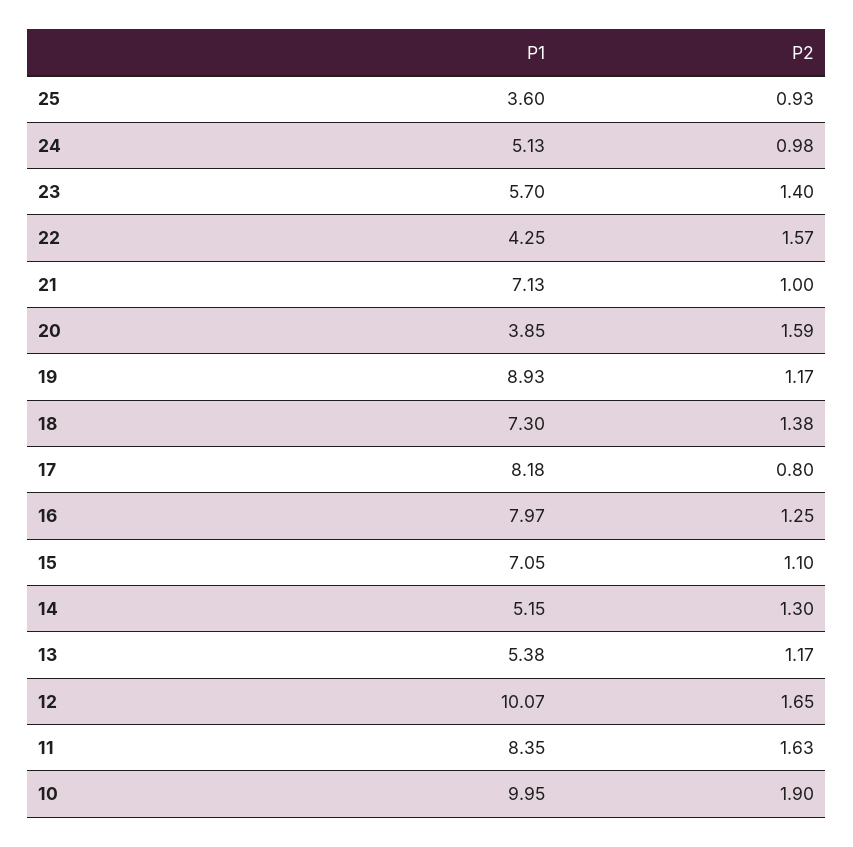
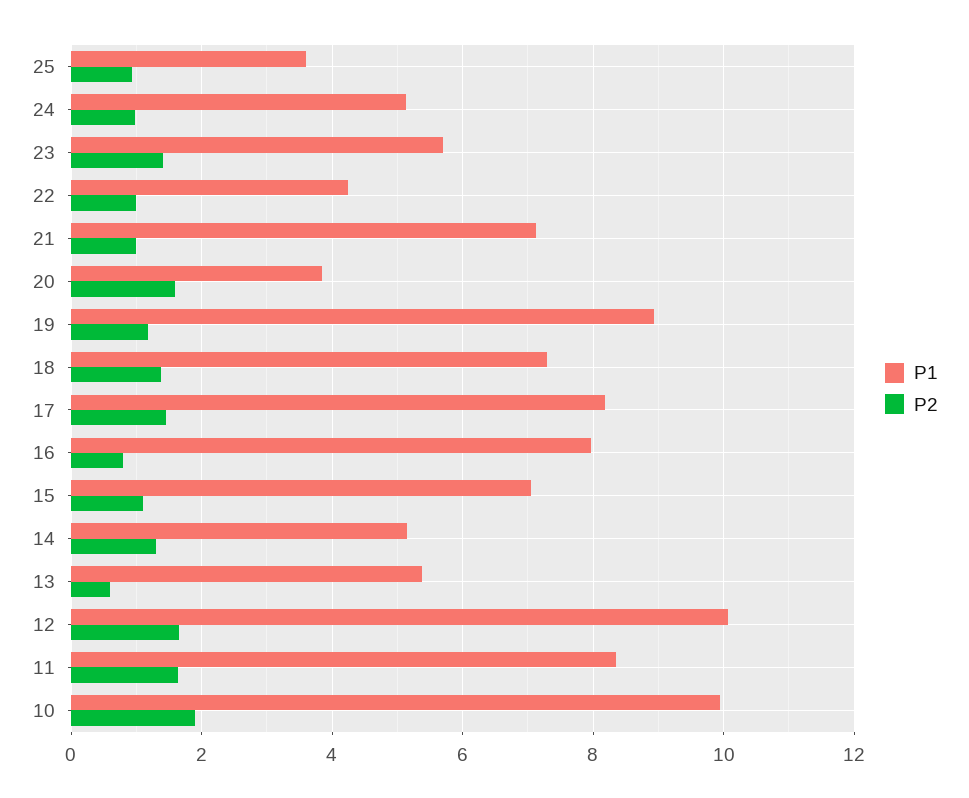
  {
    "P1": {
      "25": 3.6,
      "24": 5.13,
      "23": 5.7,
      "22": 4.25,
      "21": 7.13,
      "20": 3.85,
      "19": 8.93,
      "18": 7.3,
      "17": 8.18,
      "16": 7.97,
      "15": 7.05,
      "14": 5.15,
      "13": 5.38,
      "12": 10.07,
      "11": 8.35,
      "10": 9.95
    },
    "P2": {
      "25": 0.93,
      "24": 0.98,
      "23": 1.4,
-     "22": 1.57,
+     "22": 1,
      "21": 1,
      "20": 1.59,
      "19": 1.17,
      "18": 1.38,
-     "17": 0.8,
+     "17": 1.4,
-     "16": 1.25,
+     "16": 0.8,
      "15": 1.1,
      "14": 1.3,
-     "13": 1.17,
+     "13": 0.6,
      "12": 1.65,
      "11": 1.63,
      "10": 1.9
    }
  }

